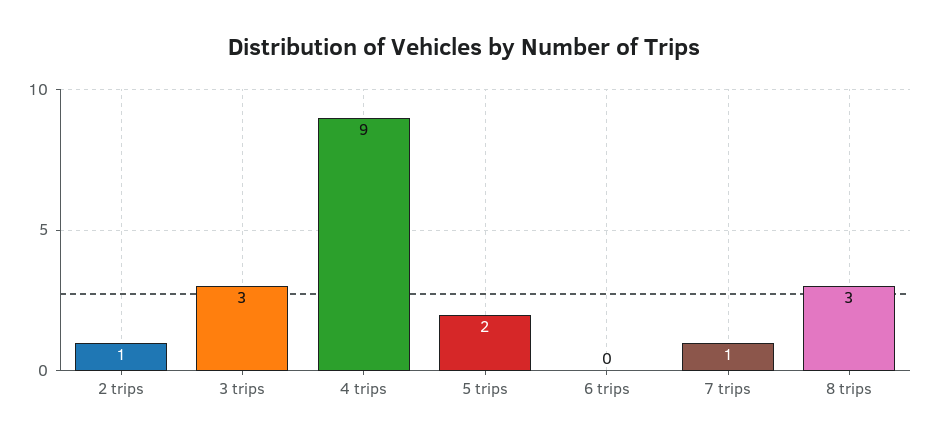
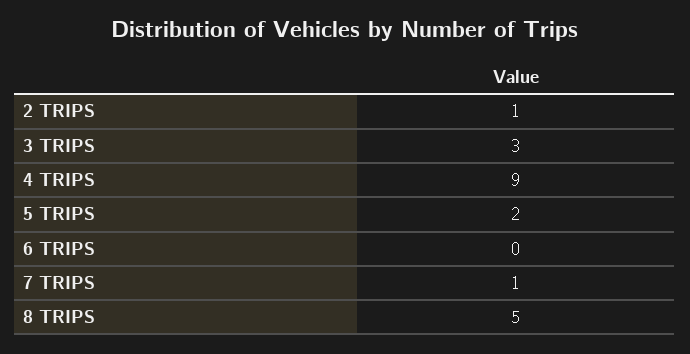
  {
    "2 trips": 1,
    "3 trips": 3,
    "4 trips": 9,
    "5 trips": 2,
    "6 trips": 0,
    "7 trips": 1,
-   "8 trips": 3
+   "8 trips": 5
  }

